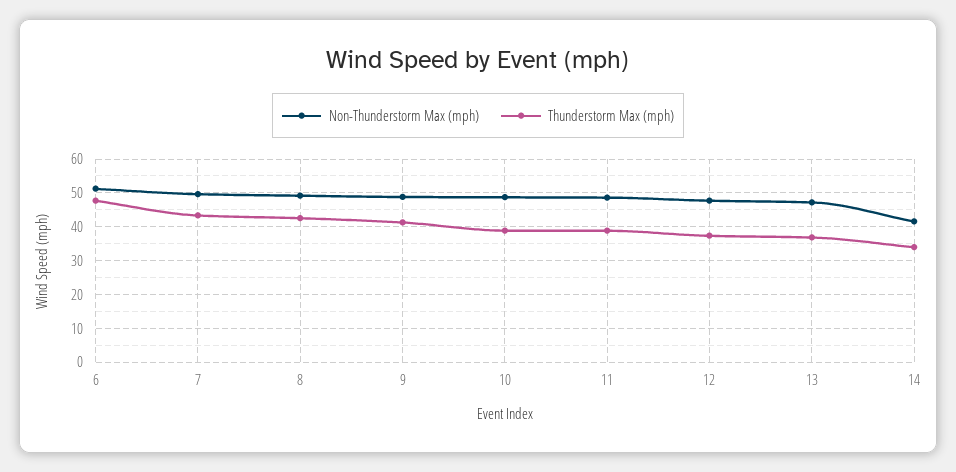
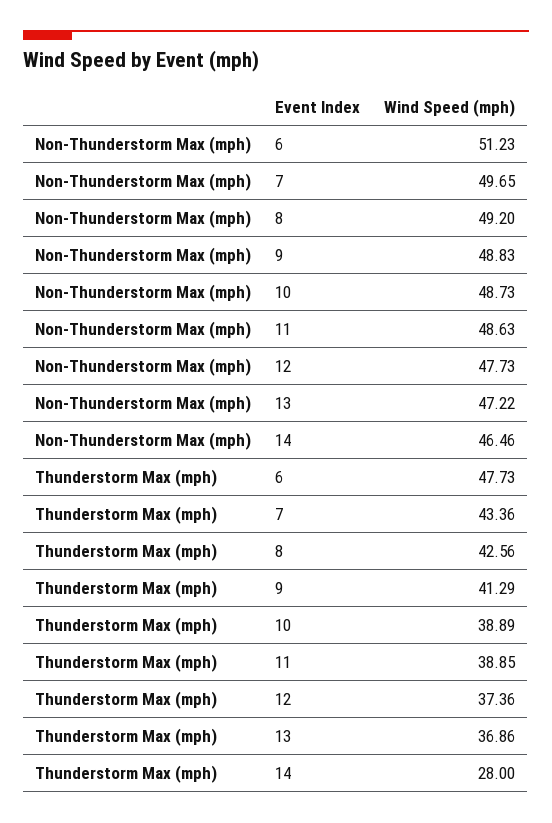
  {
    "Non-Thunderstorm Max (mph)": {
      "6": 51.23,
      "7": 49.65,
      "8": 49.2,
      "9": 48.83,
      "10": 48.73,
      "11": 48.63,
      "12": 47.73,
      "13": 47.22,
-     "14": 42
+     "14": 46.46
    },
    "Thunderstorm Max (mph)": {
      "6": 47.73,
      "7": 43.36,
      "8": 42.56,
      "9": 41.29,
      "10": 38.89,
      "11": 38.85,
      "12": 37.36,
      "13": 36.86,
-     "14": 34
+     "14": 28
    }
  }

